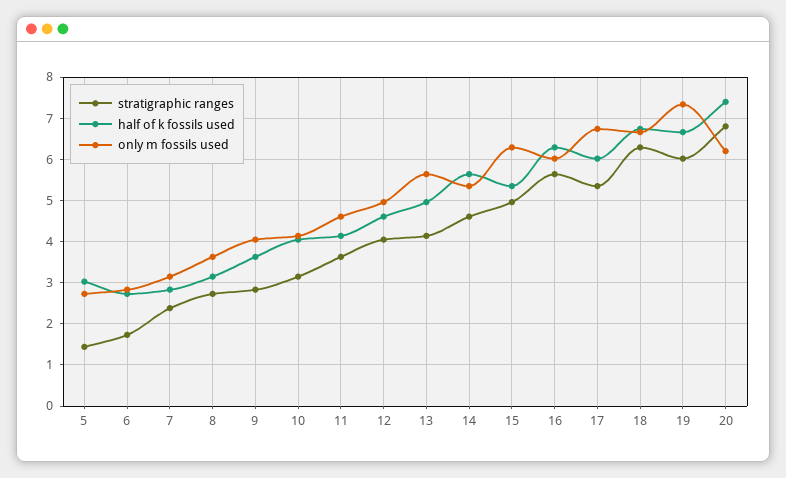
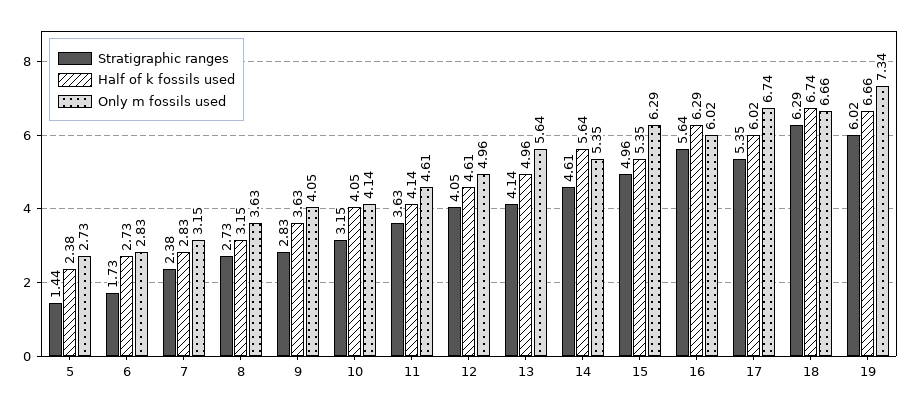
  {
    "stratigraphic ranges": {
      "5": 1.44,
      "6": 1.73,
      "7": 2.38,
      "8": 2.73,
      "9": 2.83,
      "10": 3.15,
      "11": 3.63,
      "12": 4.05,
      "13": 4.14,
      "14": 4.61,
      "15": 4.96,
      "16": 5.64,
      "17": 5.35,
      "18": 6.29,
-     "19": 6.02,
+     "19": 6.02
-     "20": 6.8
    },
    "half of k fossils used": {
-     "5": 3,
+     "5": 2.38,
      "6": 2.73,
      "7": 2.83,
      "8": 3.15,
      "9": 3.63,
      "10": 4.05,
      "11": 4.14,
      "12": 4.61,
      "13": 4.96,
      "14": 5.64,
      "15": 5.35,
      "16": 6.29,
      "17": 6.02,
      "18": 6.74,
-     "19": 6.66,
+     "19": 6.66
-     "20": 7.4
    },
    "only m fossils used": {
      "5": 2.73,
      "6": 2.83,
      "7": 3.15,
      "8": 3.63,
      "9": 4.05,
      "10": 4.14,
      "11": 4.61,
      "12": 4.96,
      "13": 5.64,
      "14": 5.35,
      "15": 6.29,
      "16": 6.02,
      "17": 6.74,
      "18": 6.66,
-     "19": 7.34,
+     "19": 7.34
-     "20": 6.2
    }
  }

